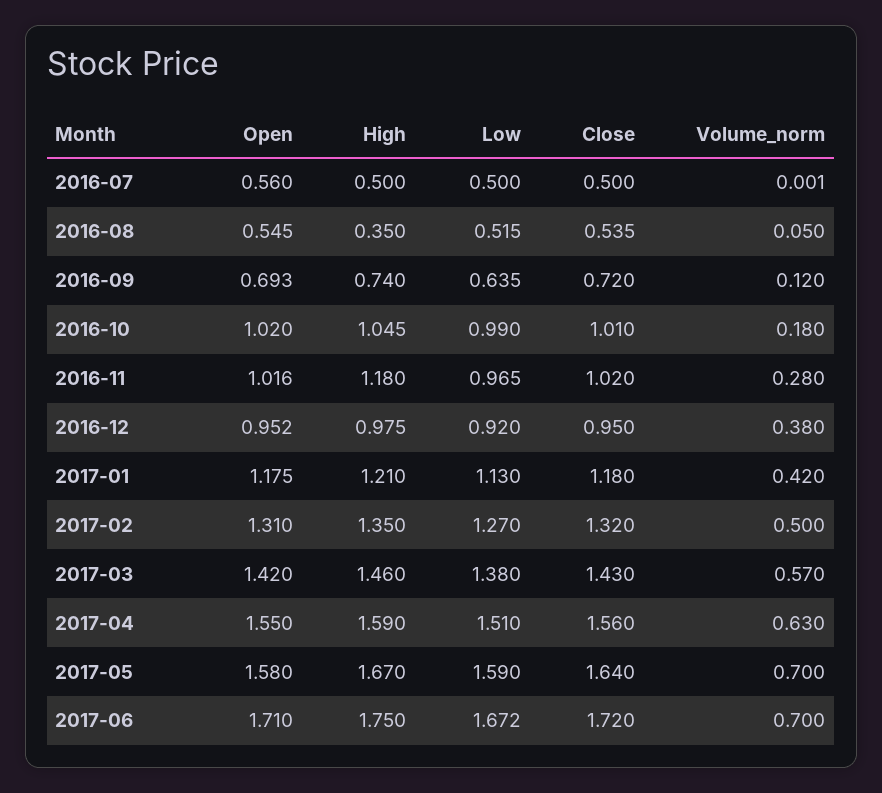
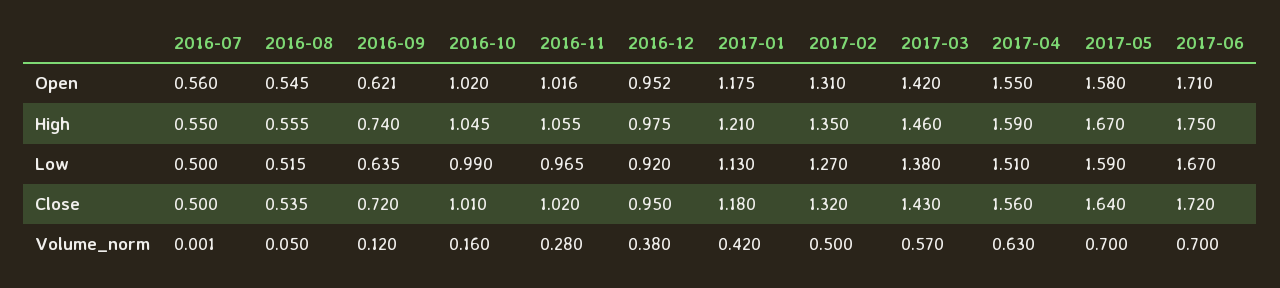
  {
    "Open": {
      "2016-07": 0.56,
      "2016-08": 0.545,
-     "2016-09": 0.693,
+     "2016-09": 0.621,
      "2016-10": 1.02,
      "2016-11": 1.016,
      "2016-12": 0.952,
      "2017-01": 1.175,
      "2017-02": 1.31,
      "2017-03": 1.42,
      "2017-04": 1.55,
      "2017-05": 1.58,
      "2017-06": 1.71
    },
    "High": {
-     "2016-07": 0.5,
+     "2016-07": 0.55,
-     "2016-08": 0.35,
+     "2016-08": 0.555,
      "2016-09": 0.74,
      "2016-10": 1.045,
-     "2016-11": 1.18,
+     "2016-11": 1.055,
      "2016-12": 0.975,
      "2017-01": 1.21,
      "2017-02": 1.35,
      "2017-03": 1.46,
      "2017-04": 1.59,
      "2017-05": 1.67,
      "2017-06": 1.75
    },
    "Low": {
      "2016-07": 0.5,
      "2016-08": 0.515,
      "2016-09": 0.635,
      "2016-10": 0.99,
      "2016-11": 0.965,
      "2016-12": 0.92,
      "2017-01": 1.13,
      "2017-02": 1.27,
      "2017-03": 1.38,
      "2017-04": 1.51,
      "2017-05": 1.59,
-     "2017-06": 1.672
+     "2017-06": 1.67
    },
    "Close": {
      "2016-07": 0.5,
      "2016-08": 0.535,
      "2016-09": 0.72,
      "2016-10": 1.01,
      "2016-11": 1.02,
      "2016-12": 0.95,
      "2017-01": 1.18,
      "2017-02": 1.32,
      "2017-03": 1.43,
      "2017-04": 1.56,
      "2017-05": 1.64,
      "2017-06": 1.72
    },
    "Volume_norm": {
      "2016-07": 0.001,
      "2016-08": 0.05,
      "2016-09": 0.12,
-     "2016-10": 0.18,
+     "2016-10": 0.16,
      "2016-11": 0.28,
      "2016-12": 0.38,
      "2017-01": 0.42,
      "2017-02": 0.5,
      "2017-03": 0.57,
      "2017-04": 0.63,
      "2017-05": 0.7,
      "2017-06": 0.7
    }
  }

